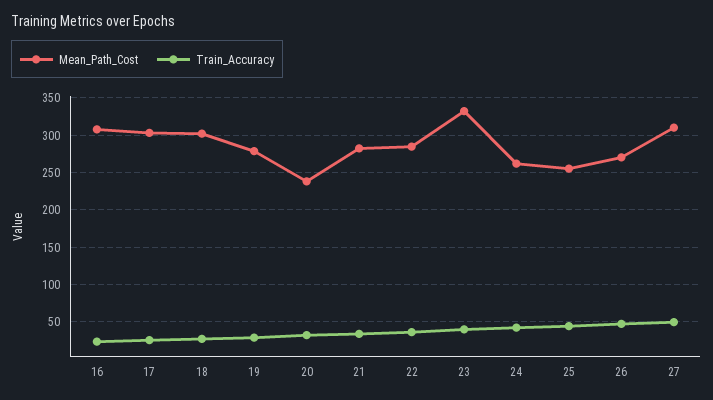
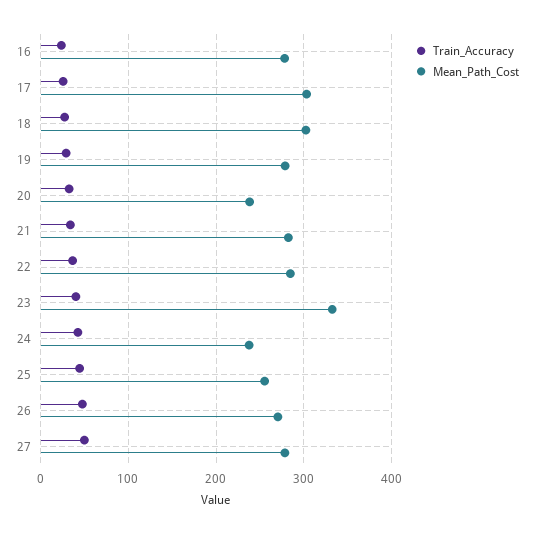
  {
    "Mean_Path_Cost": {
-     "16": 310,
+     "16": 280,
      "17": 300,
      "18": 300,
      "19": 280,
      "20": 240,
      "21": 280,
      "22": 280,
      "23": 330,
-     "24": 260,
+     "24": 240,
      "25": 260,
      "26": 270,
-     "27": 310
+     "27": 280
    },
    "Train_Accuracy": {
      "16": 20,
      "17": 30,
      "18": 30,
      "19": 30,
      "20": 30,
      "21": 30,
      "22": 40,
      "23": 40,
      "24": 40,
      "25": 40,
      "26": 50,
      "27": 50
    }
  }

